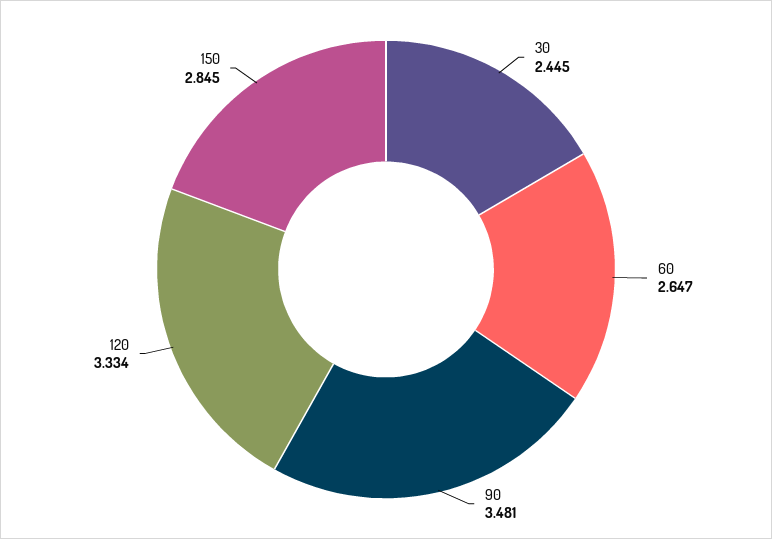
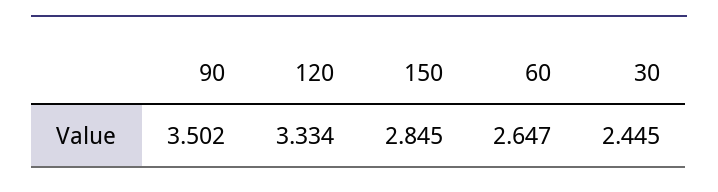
  {
    "30": 2.445,
    "60": 2.647,
-   "90": 3.481,
+   "90": 3.502,
    "120": 3.334,
    "150": 2.845
  }

